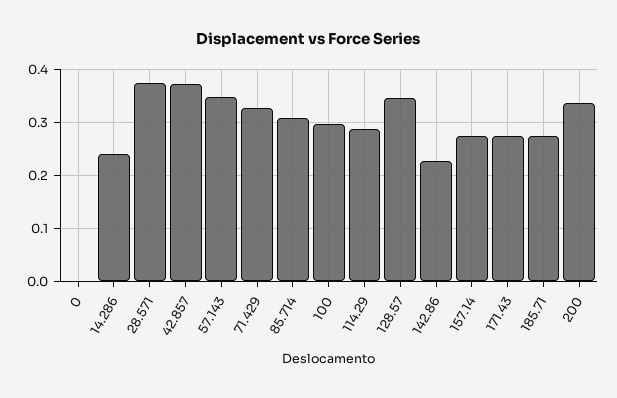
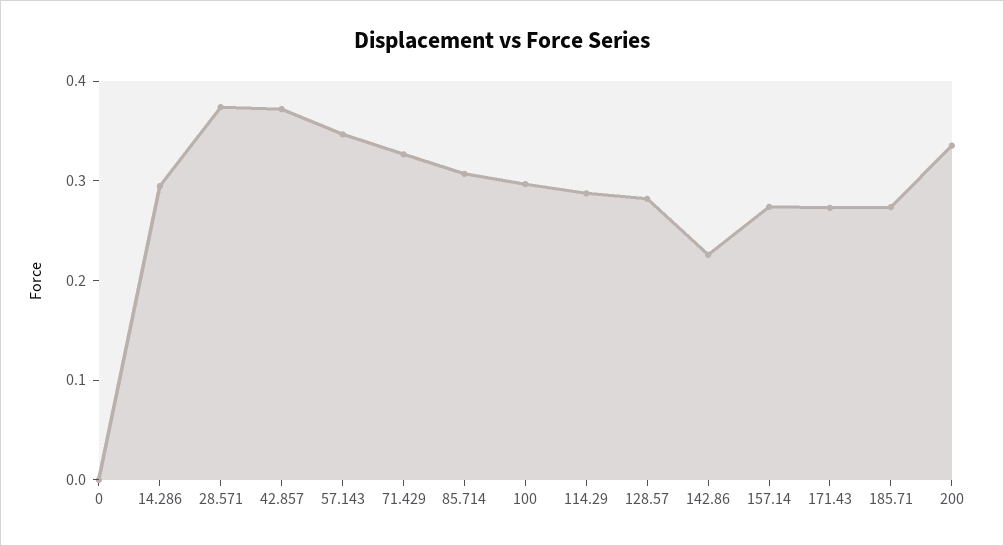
  {
    "0": 0,
-   "14.286": 0.24,
+   "14.286": 0.3,
    "28.571": 0.38,
    "42.857": 0.38,
    "57.143": 0.34,
    "71.429": 0.32,
    "85.714": 0.3,
    "100": 0.3,
    "114.29": 0.28,
-   "128.57": 0.34,
+   "128.57": 0.28,
    "142.86": 0.22,
    "157.14": 0.28,
    "171.43": 0.28,
    "185.71": 0.28,
    "200": 0.34
  }

